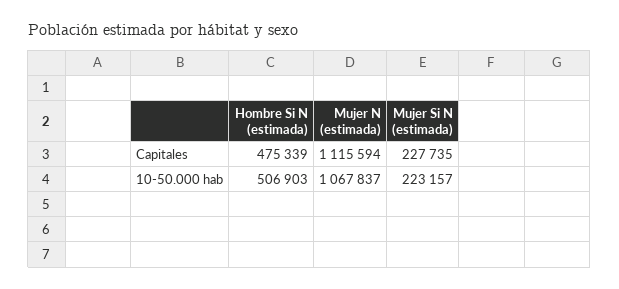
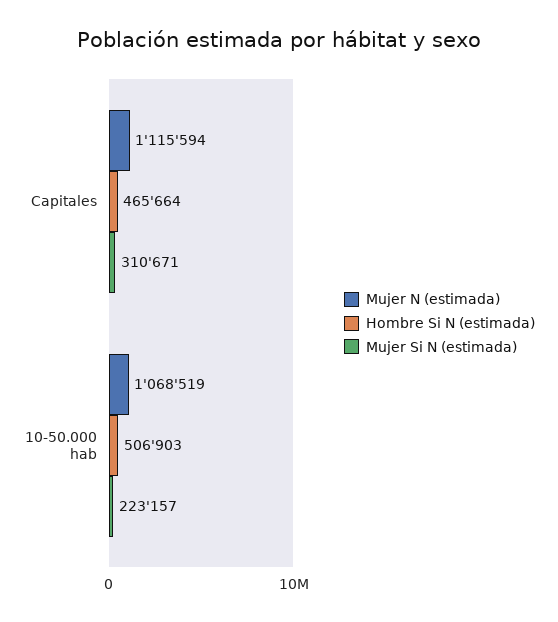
  {
    "Hombre Si N (estimada)": {
-     "Capitales": 475339,
+     "Capitales": 465664,
      "10-50.000 hab": 506903
    },
    "Mujer N (estimada)": {
      "Capitales": 1115594,
-     "10-50.000 hab": 1067837
+     "10-50.000 hab": 1068519
    },
    "Mujer Si N (estimada)": {
-     "Capitales": 227735,
+     "Capitales": 310671,
      "10-50.000 hab": 223157
    }
  }

